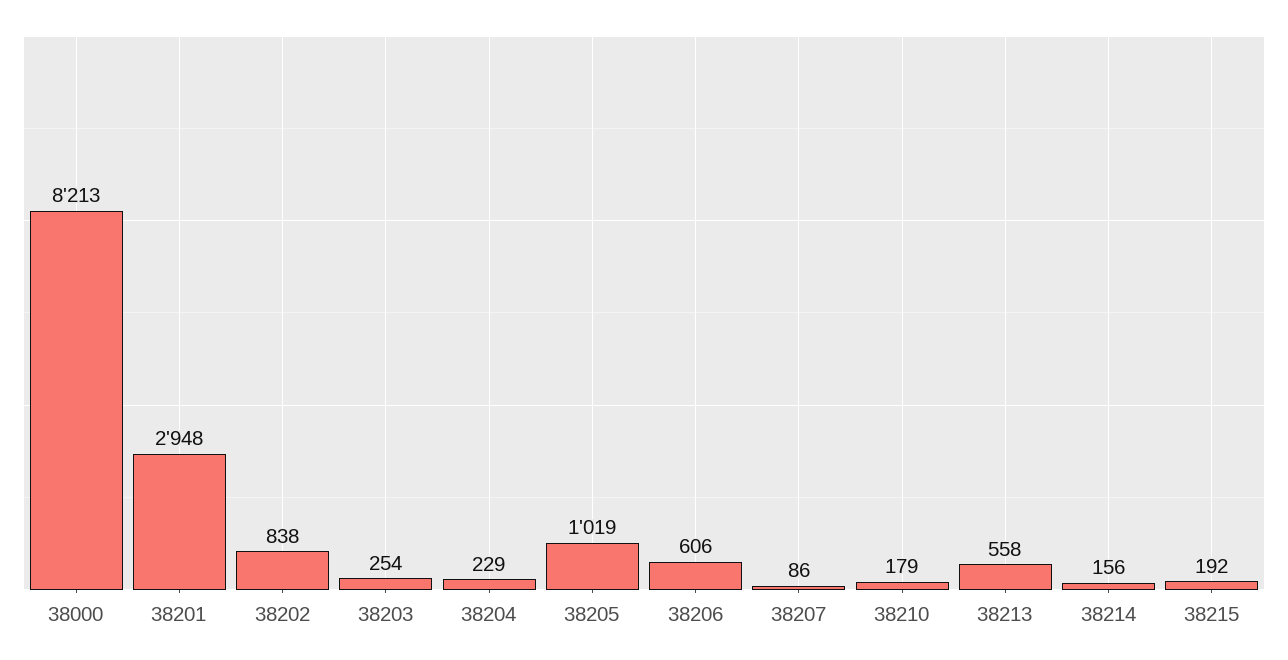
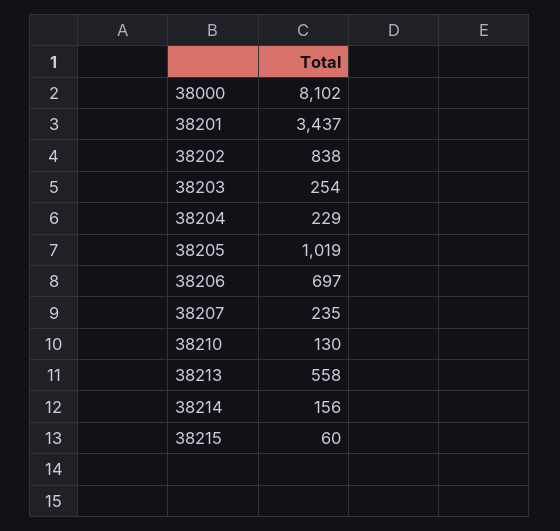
  {
-   "38000": 8213,
+   "38000": 8102,
-   "38201": 2948,
+   "38201": 3437,
    "38202": 838,
    "38203": 254,
    "38204": 229,
    "38205": 1019,
-   "38206": 606,
+   "38206": 697,
-   "38207": 86,
+   "38207": 235,
-   "38210": 179,
+   "38210": 130,
    "38213": 558,
    "38214": 156,
-   "38215": 192
+   "38215": 60
  }

